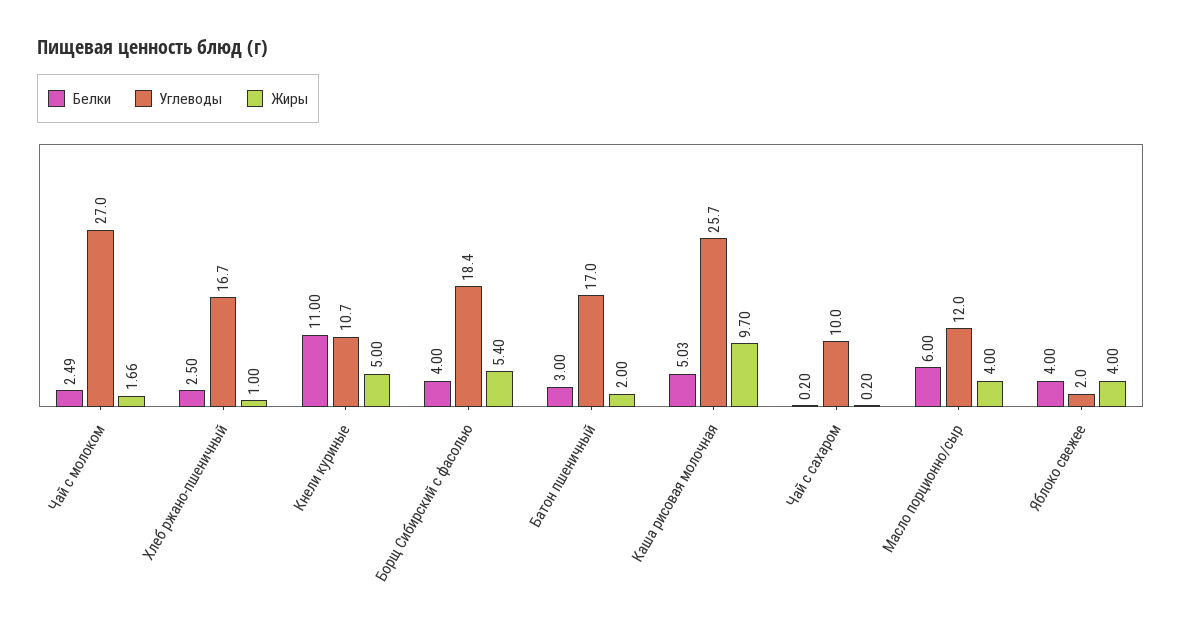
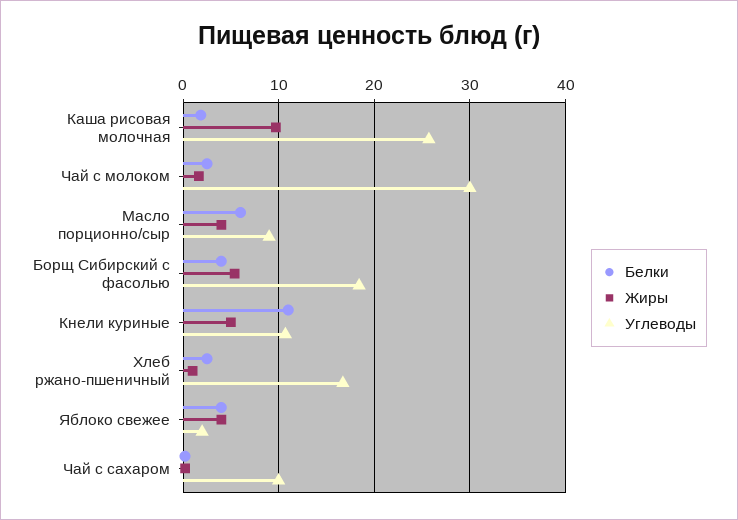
  {
    "Белки": {
      "Чай с молоком": 2.49,
      "Хлеб ржано-пшеничный": 2.5,
      "Кнели куриные": 11,
      "Борщ Сибирский с фасолью": 4,
-     "Батон пшеничный": 3,
-     "Каша рисовая молочная": 5.03,
+     "Каша рисовая молочная": 2,
      "Чай с сахаром": 0.2,
      "Масло порционно/сыр": 6,
      "Яблоко свежее": 4
    },
    "Углеводы": {
-     "Чай с молоком": 27,
+     "Чай с молоком": 30,
      "Хлеб ржано-пшеничный": 16.7,
      "Кнели куриные": 10.7,
      "Борщ Сибирский с фасолью": 18.4,
-     "Батон пшеничный": 17,
      "Каша рисовая молочная": 25.7,
      "Чай с сахаром": 10,
-     "Масло порционно/сыр": 12,
+     "Масло порционно/сыр": 9,
      "Яблоко свежее": 2
    },
    "Жиры": {
      "Чай с молоком": 1.66,
      "Хлеб ржано-пшеничный": 1,
      "Кнели куриные": 5,
      "Борщ Сибирский с фасолью": 5.4,
-     "Батон пшеничный": 2,
      "Каша рисовая молочная": 9.7,
      "Чай с сахаром": 0.2,
      "Масло порционно/сыр": 4,
      "Яблоко свежее": 4
    }
  }

